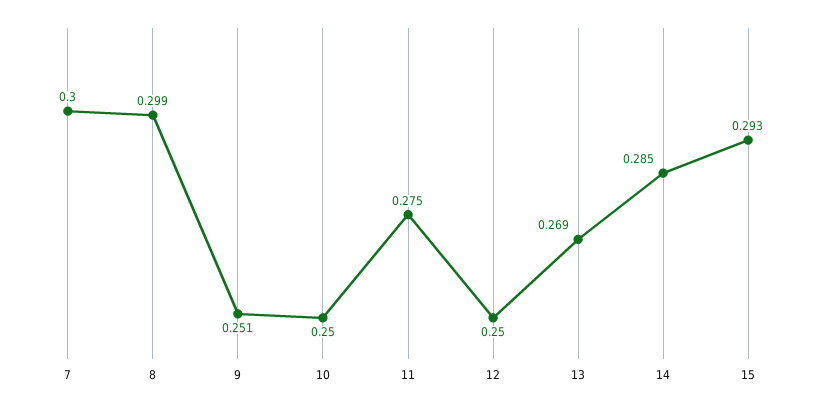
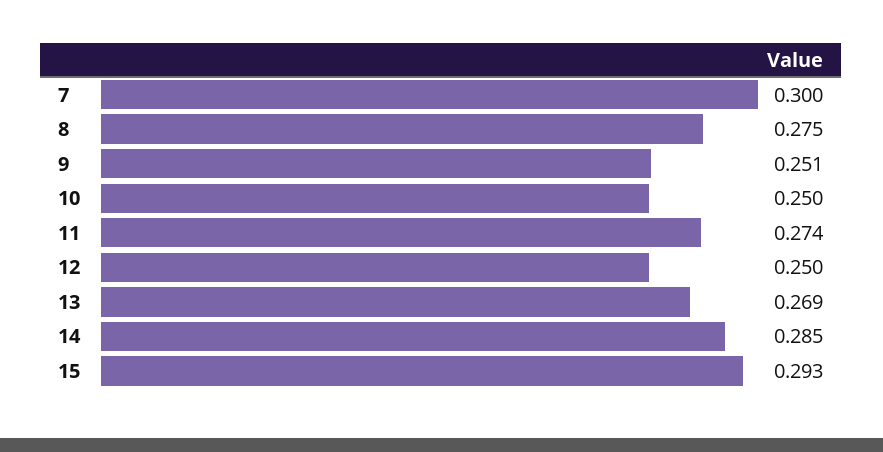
  {
    "7": 0.3,
-   "8": 0.299,
+   "8": 0.275,
    "9": 0.251,
    "10": 0.25,
-   "11": 0.275,
+   "11": 0.274,
    "12": 0.25,
    "13": 0.269,
    "14": 0.285,
    "15": 0.293
  }

